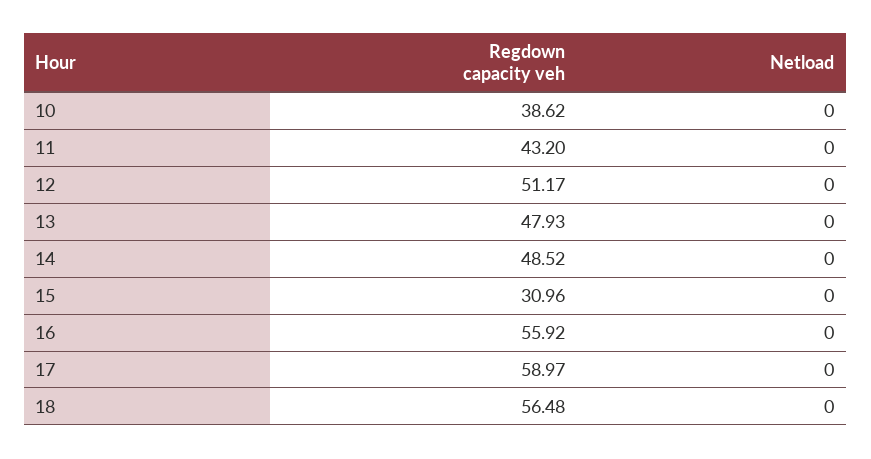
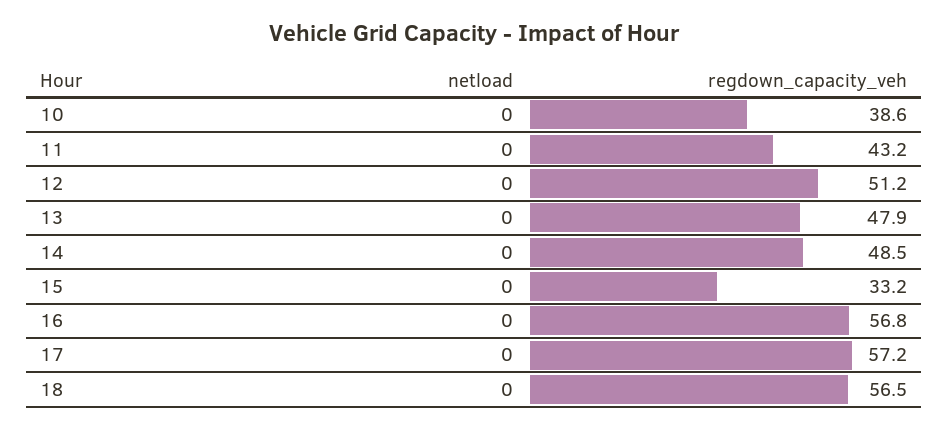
  {
    "Regdown capacity veh": {
      "10": 38.62,
      "11": 43.2,
      "12": 51.17,
      "13": 47.93,
      "14": 48.52,
-     "15": 30.96,
+     "15": 33.2,
-     "16": 55.92,
+     "16": 56.8,
-     "17": 58.97,
+     "17": 57.2,
      "18": 56.48
    },
    "Netload": {
      "10": 0,
      "11": 0,
      "12": 0,
      "13": 0,
      "14": 0,
      "15": 0,
      "16": 0,
      "17": 0,
      "18": 0
    }
  }

